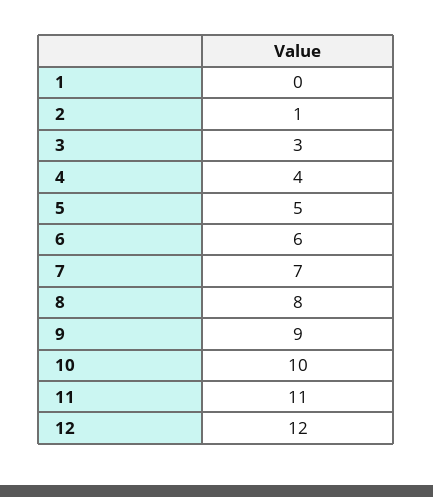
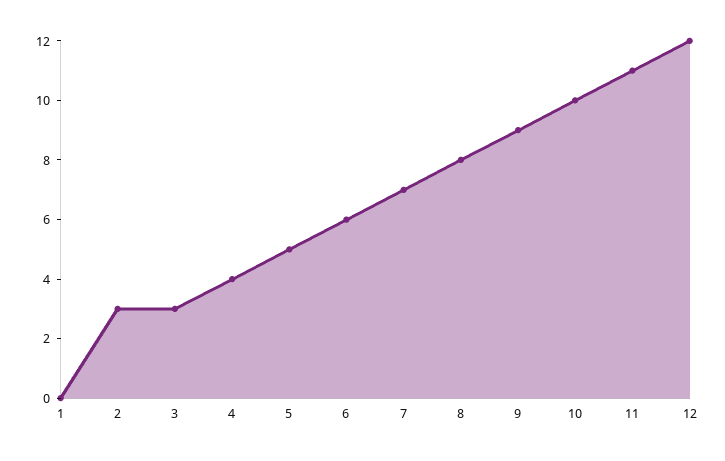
  {
    "1": 0,
-   "2": 1,
+   "2": 3,
    "3": 3,
    "4": 4,
    "5": 5,
    "6": 6,
    "7": 7,
    "8": 8,
    "9": 9,
    "10": 10,
    "11": 11,
    "12": 12
  }

